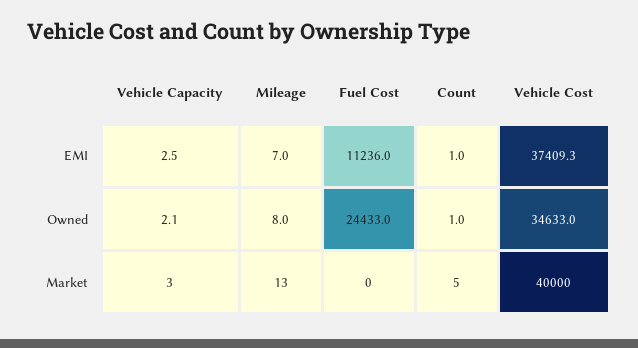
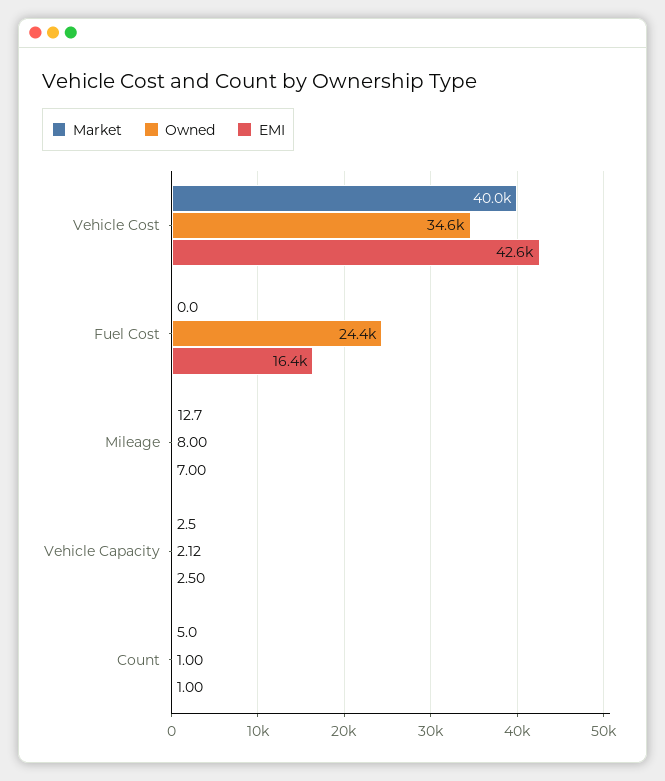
  {
    "EMI": {
      "Vehicle Capacity": 2.5,
      "Mileage": 7,
-     "Fuel Cost": 11236,
+     "Fuel Cost": 16400,
      "Count": 1,
-     "Vehicle Cost": 37409.3
+     "Vehicle Cost": 42600
    },
    "Owned": {
      "Vehicle Capacity": 2.12,
      "Mileage": 8,
      "Fuel Cost": 24433,
      "Count": 1,
      "Vehicle Cost": 34633
    },
    "Market": {
      "Vehicle Capacity": 2.5,
      "Mileage": 12.7,
      "Fuel Cost": 0,
      "Count": 5,
      "Vehicle Cost": 40000
    }
  }

